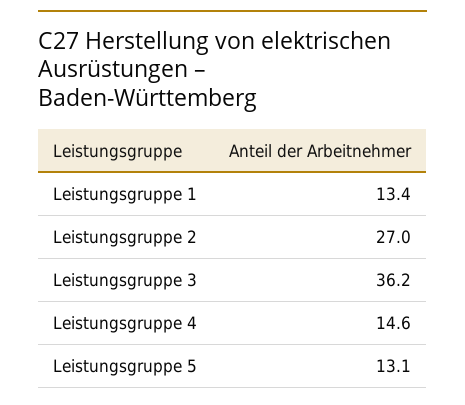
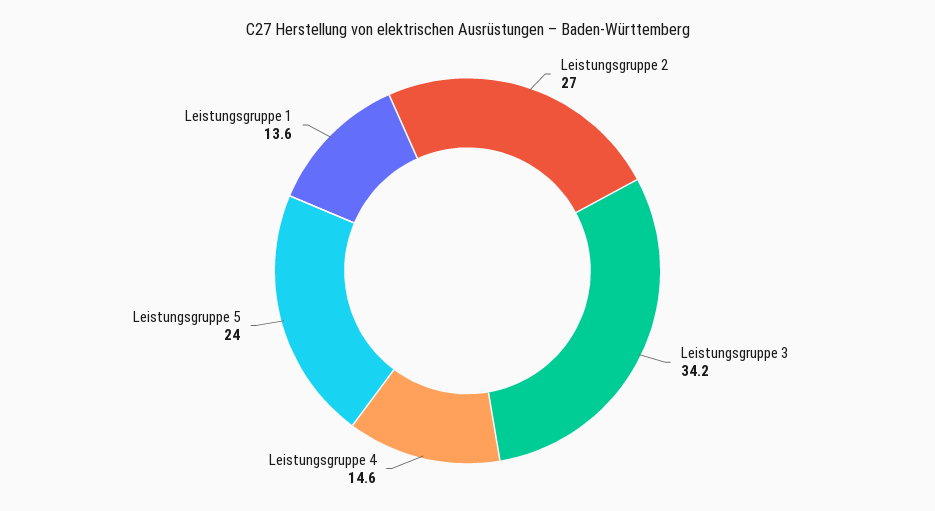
  {
-   "Leistungsgruppe 1": 13.4,
+   "Leistungsgruppe 1": 13.6,
    "Leistungsgruppe 2": 27,
-   "Leistungsgruppe 3": 36.2,
+   "Leistungsgruppe 3": 34.2,
    "Leistungsgruppe 4": 14.6,
-   "Leistungsgruppe 5": 13.1
+   "Leistungsgruppe 5": 24
  }

